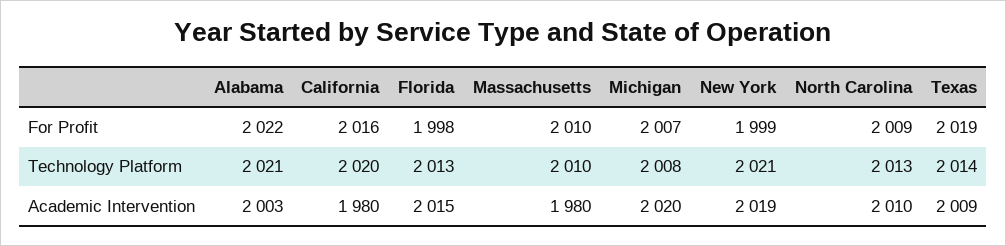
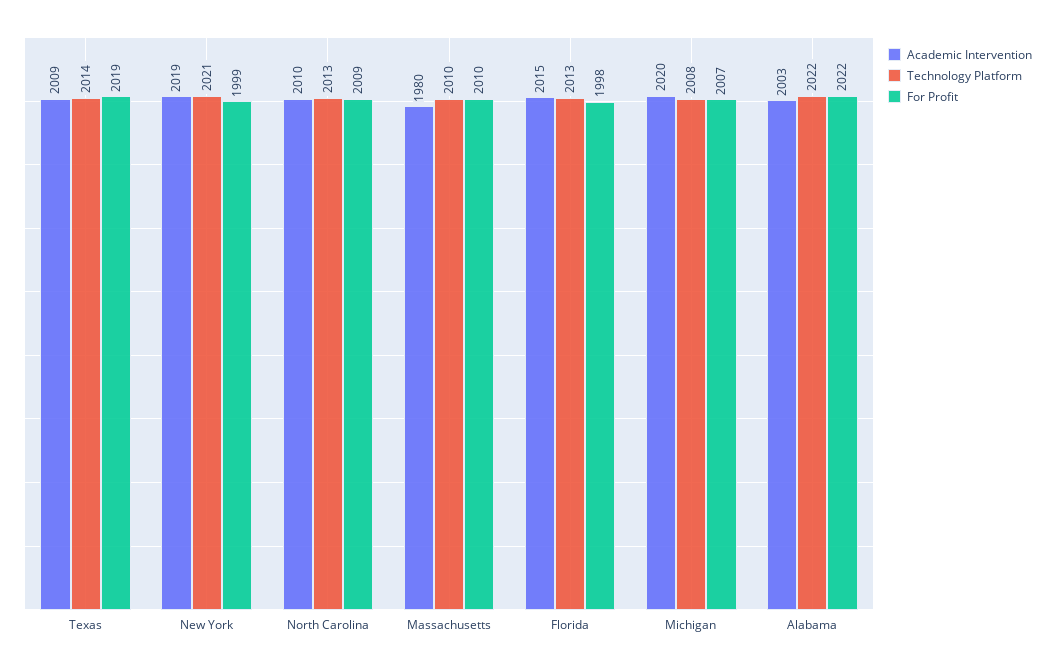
  {
    "For Profit": {
      "Alabama": 2022,
-     "California": 2016,
      "Florida": 1998,
      "Massachusetts": 2010,
      "Michigan": 2007,
      "New York": 1999,
      "North Carolina": 2009,
      "Texas": 2019
    },
    "Technology Platform": {
-     "Alabama": 2021,
+     "Alabama": 2022,
-     "California": 2020,
      "Florida": 2013,
      "Massachusetts": 2010,
      "Michigan": 2008,
      "New York": 2021,
      "North Carolina": 2013,
      "Texas": 2014
    },
    "Academic Intervention": {
      "Alabama": 2003,
-     "California": 1980,
      "Florida": 2015,
      "Massachusetts": 1980,
      "Michigan": 2020,
      "New York": 2019,
      "North Carolina": 2010,
      "Texas": 2009
    }
  }

